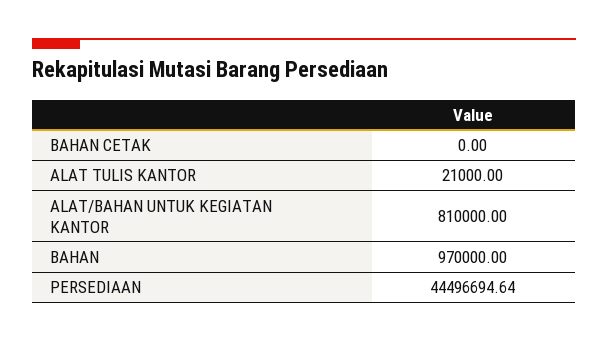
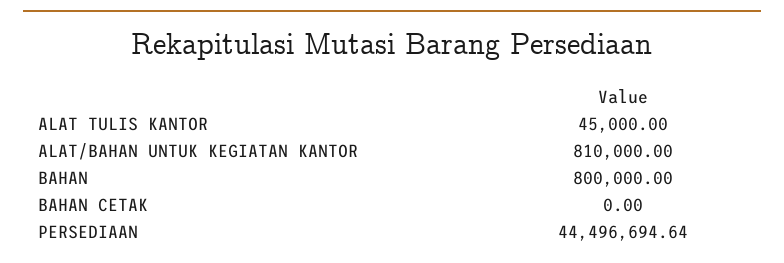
  {
    "BAHAN CETAK": 0,
-   "ALAT TULIS KANTOR": 21000,
+   "ALAT TULIS KANTOR": 45000,
    "ALAT/BAHAN UNTUK KEGIATAN KANTOR": 810000,
-   "BAHAN": 970000,
+   "BAHAN": 800000,
    "PERSEDIAAN": 44496694.64
  }

